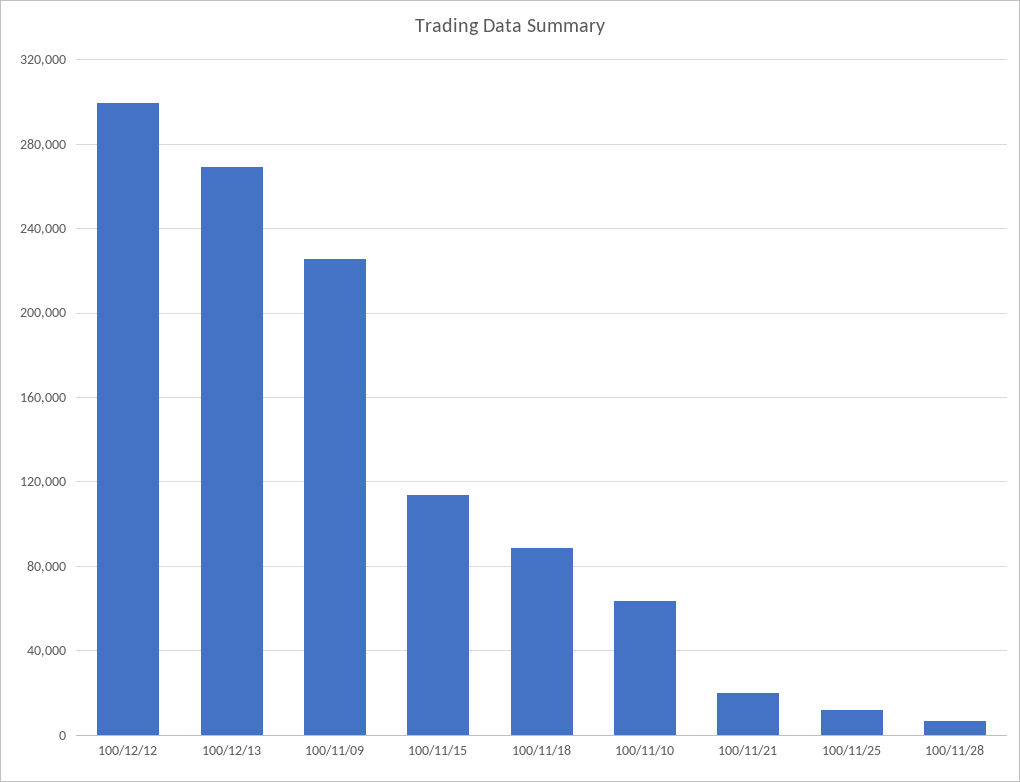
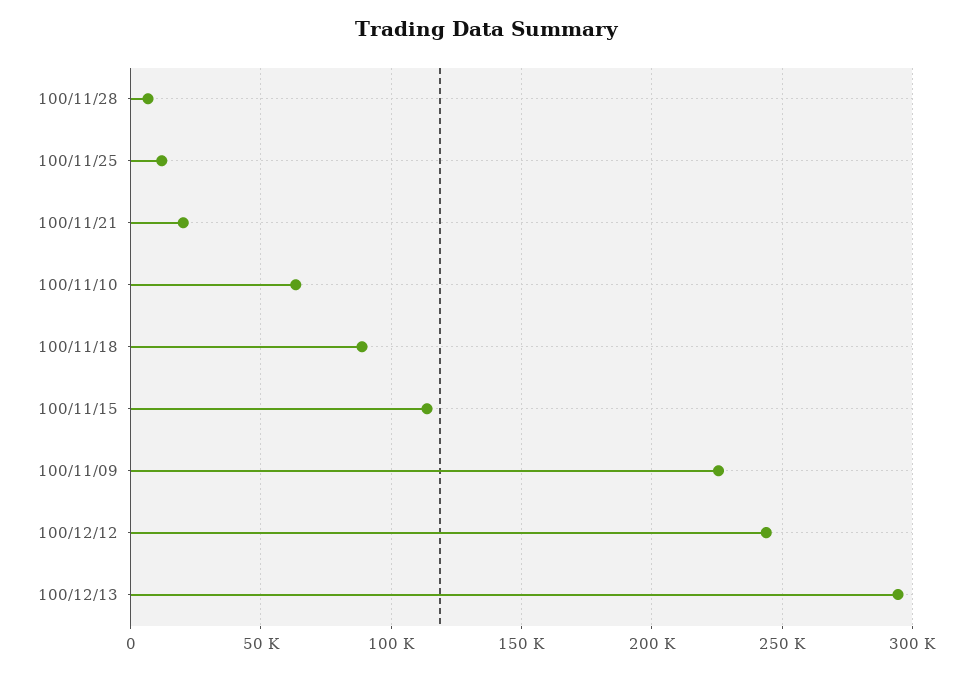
  {
-   "100/12/12": 300000,
+   "100/12/12": 245000,
-   "100/12/13": 270000,
+   "100/12/13": 295000,
    "100/11/09": 225000,
    "100/11/15": 115000,
    "100/11/18": 90000,
    "100/11/10": 65000,
    "100/11/21": 20000,
    "100/11/25": 10000,
    "100/11/28": 5000
  }

